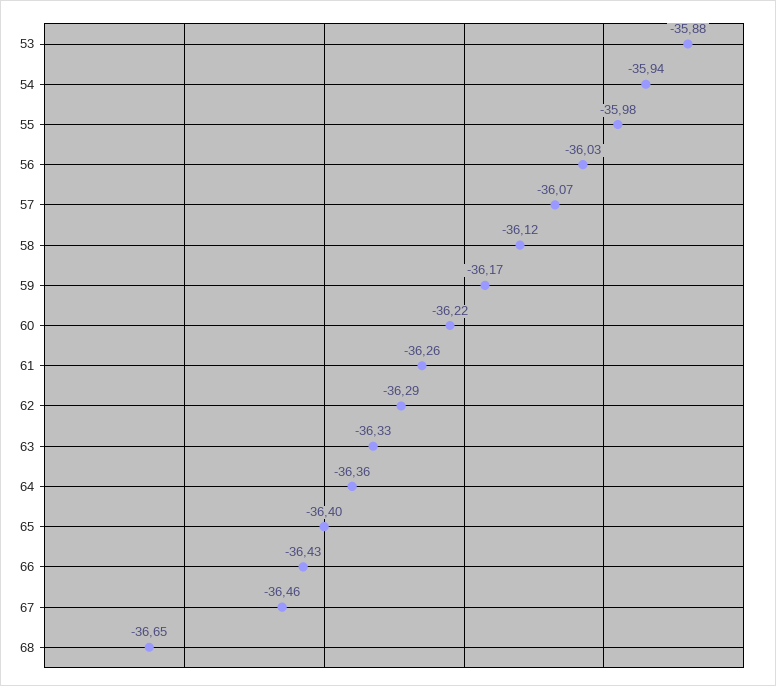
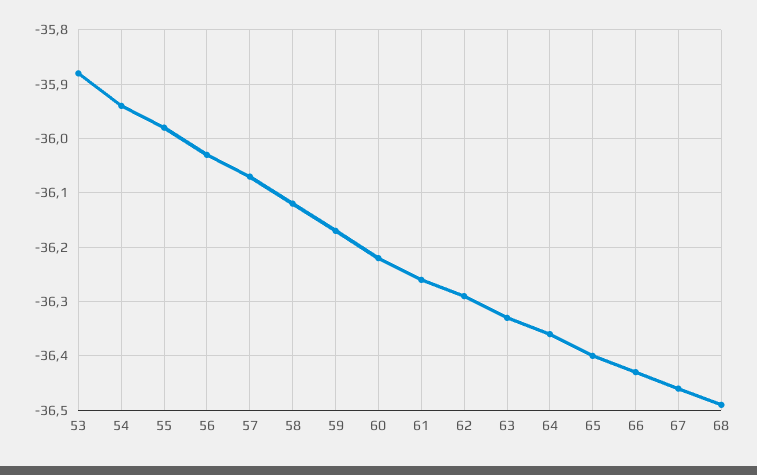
  {
    "53": -35.88,
    "54": -35.94,
    "55": -35.98,
    "56": -36.03,
    "57": -36.07,
    "58": -36.12,
    "59": -36.17,
    "60": -36.22,
    "61": -36.26,
    "62": -36.29,
    "63": -36.33,
    "64": -36.36,
    "65": -36.4,
    "66": -36.43,
    "67": -36.46,
-   "68": -36.65
+   "68": -36.5
  }

